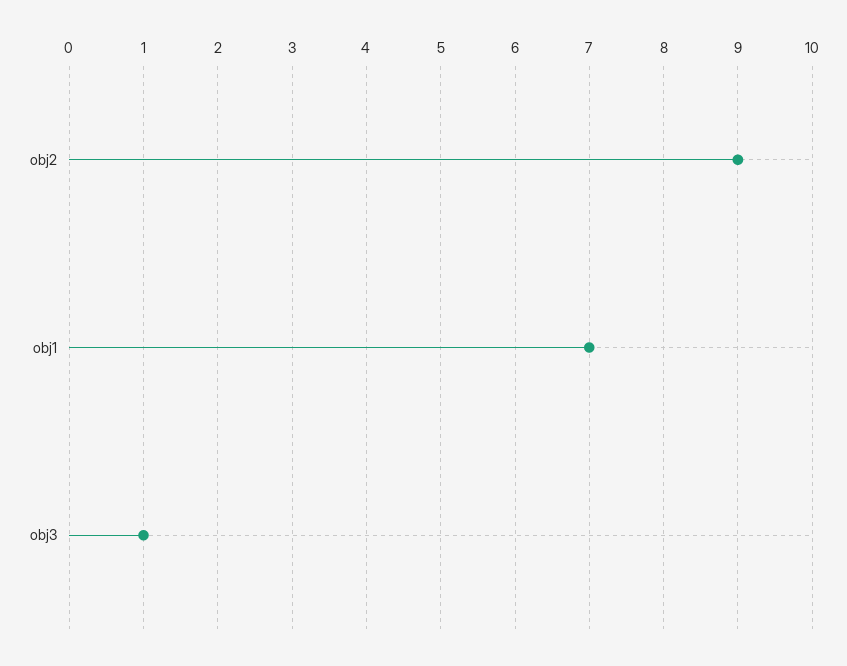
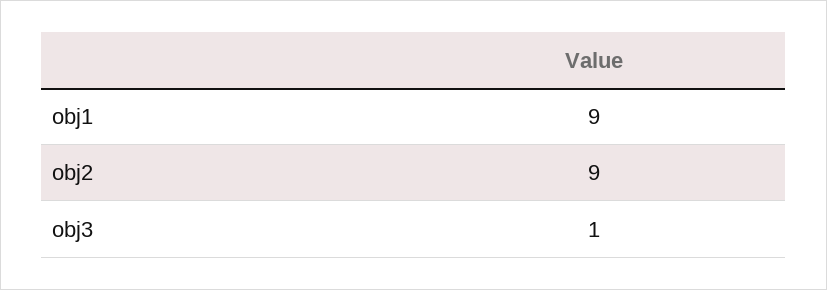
  {
    "obj2": 9,
-   "obj1": 7,
+   "obj1": 9,
    "obj3": 1
  }

